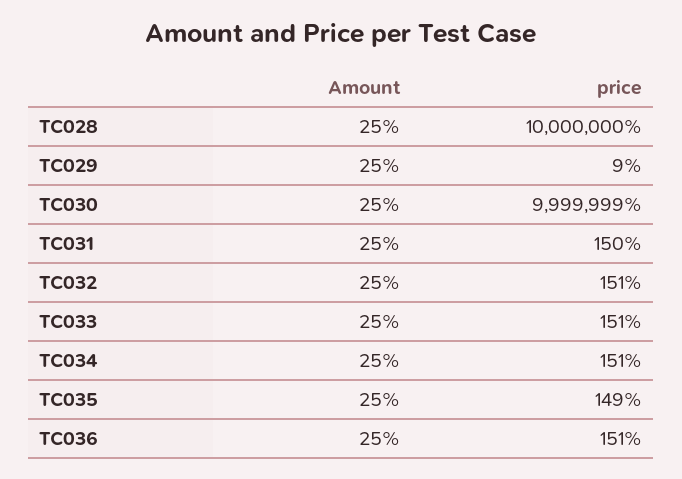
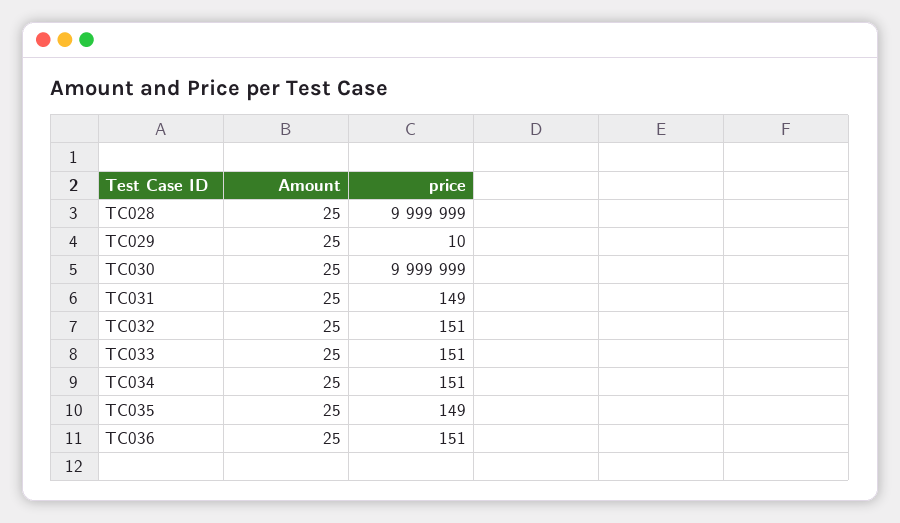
  {
    "Amount": {
      "TC028": 25,
      "TC029": 25,
      "TC030": 25,
      "TC031": 25,
      "TC032": 25,
      "TC033": 25,
      "TC034": 25,
      "TC035": 25,
      "TC036": 25
    },
    "price": {
-     "TC028": 10000000,
+     "TC028": 9999999,
-     "TC029": 9,
+     "TC029": 10,
      "TC030": 9999999,
-     "TC031": 150,
+     "TC031": 149,
      "TC032": 151,
      "TC033": 151,
      "TC034": 151,
      "TC035": 149,
      "TC036": 151
    }
  }

